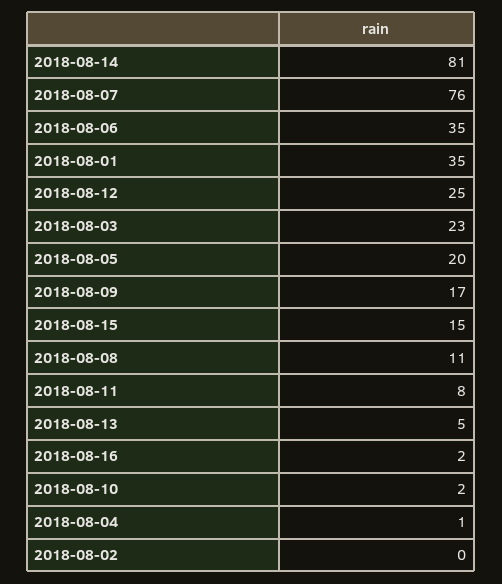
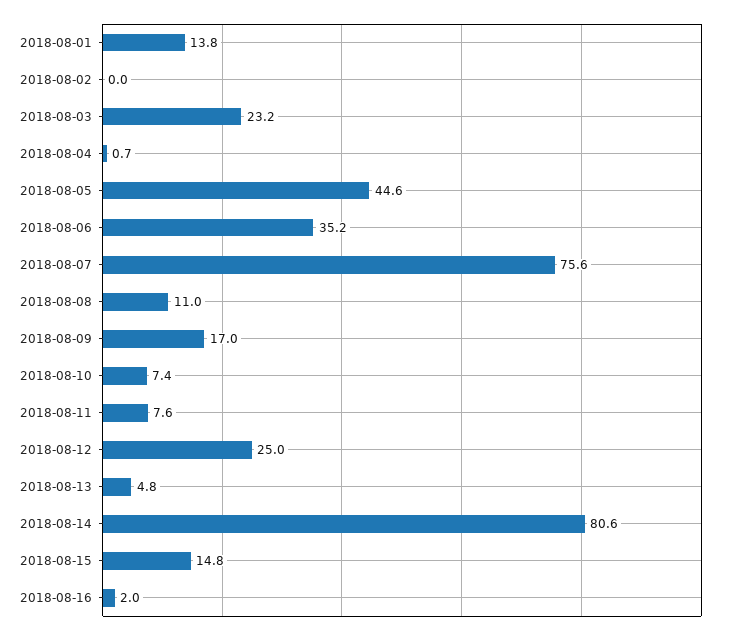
  {
    "2018-08-14": 80.6,
    "2018-08-07": 75.6,
    "2018-08-06": 35.2,
-   "2018-08-01": 35,
+   "2018-08-01": 13.8,
    "2018-08-12": 25,
    "2018-08-03": 23.2,
-   "2018-08-05": 20,
+   "2018-08-05": 44.6,
    "2018-08-09": 17,
    "2018-08-15": 14.8,
    "2018-08-08": 11,
    "2018-08-11": 7.6,
    "2018-08-13": 4.8,
    "2018-08-16": 2,
-   "2018-08-10": 2,
+   "2018-08-10": 7.4,
    "2018-08-04": 0.7,
    "2018-08-02": 0
  }

